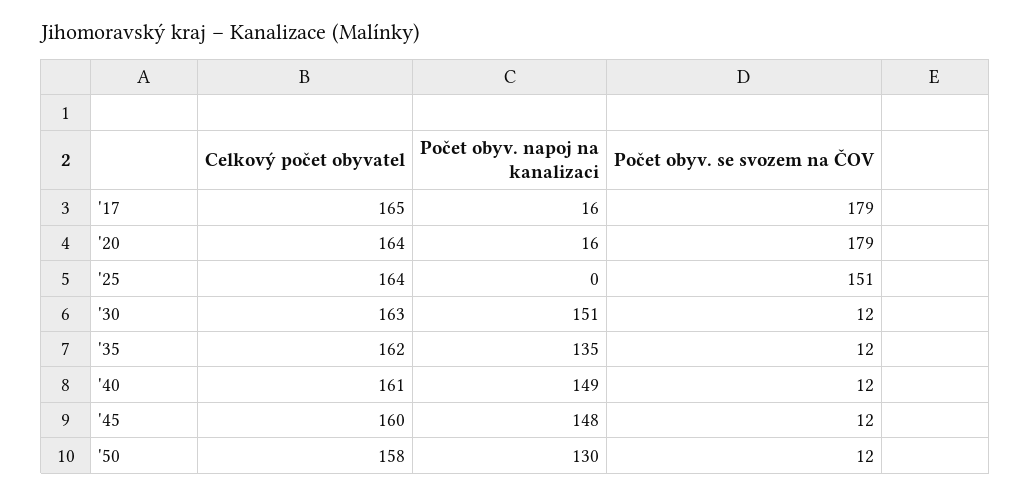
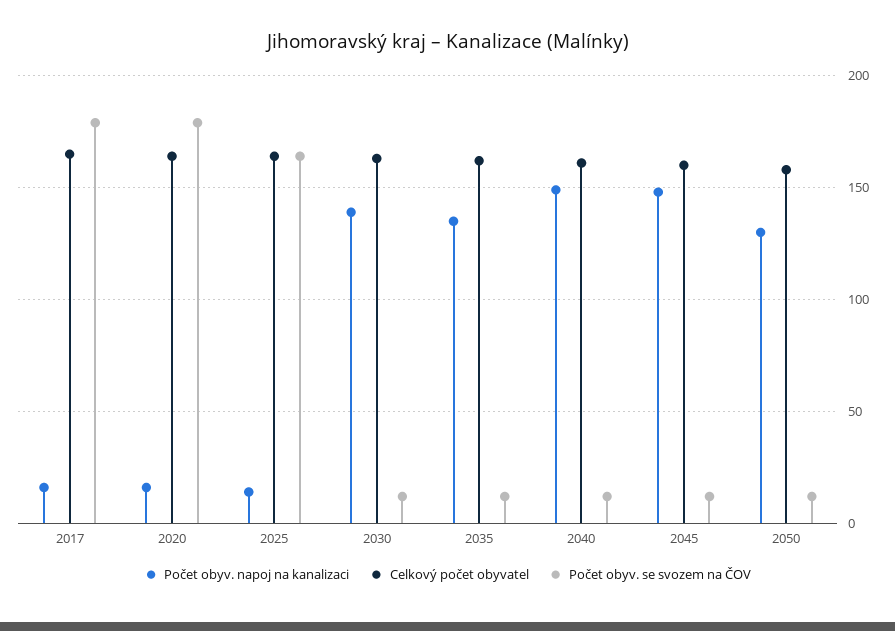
  {
    "Celkový počet obyvatel": {
      "'17": 165,
      "'20": 164,
      "'25": 164,
      "'30": 163,
      "'35": 162,
      "'40": 161,
      "'45": 160,
      "'50": 158
    },
    "Počet obyv. napoj na kanalizaci": {
      "'17": 16,
      "'20": 16,
-     "'25": 0,
+     "'25": 15,
-     "'30": 151,
+     "'30": 140,
      "'35": 135,
      "'40": 149,
      "'45": 148,
      "'50": 130
    },
    "Počet obyv. se svozem na ČOV": {
      "'17": 179,
      "'20": 179,
-     "'25": 151,
+     "'25": 165,
      "'30": 12,
      "'35": 12,
      "'40": 12,
      "'45": 12,
      "'50": 12
    }
  }

